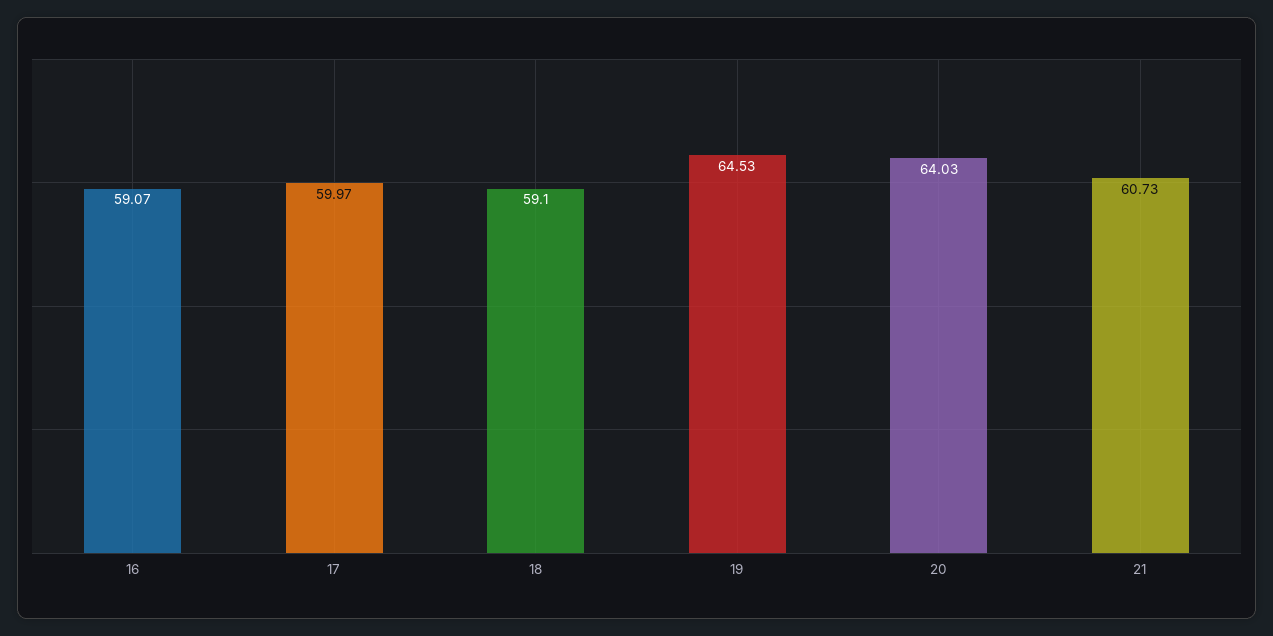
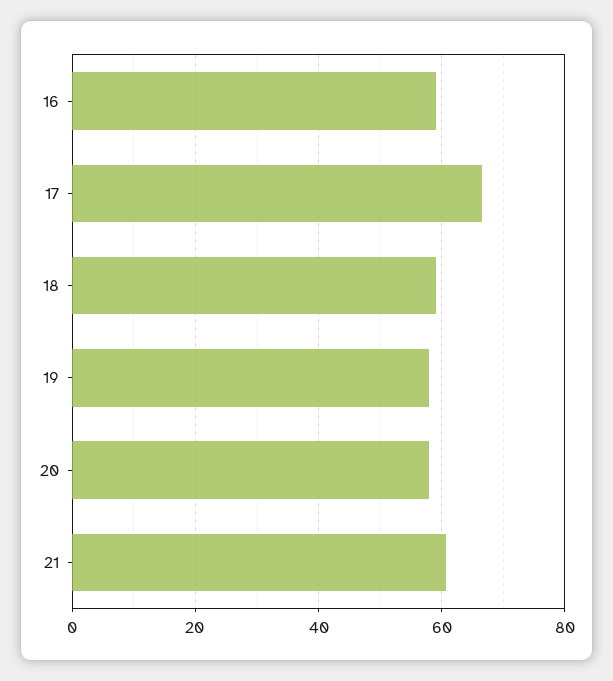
  {
    "16": 59.07,
-   "17": 59.97,
+   "17": 66,
    "18": 59.1,
-   "19": 64.53,
+   "19": 58,
-   "20": 64.03,
+   "20": 58,
    "21": 60.73
  }

